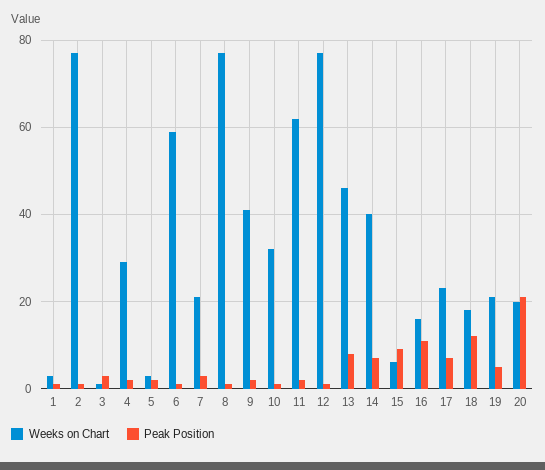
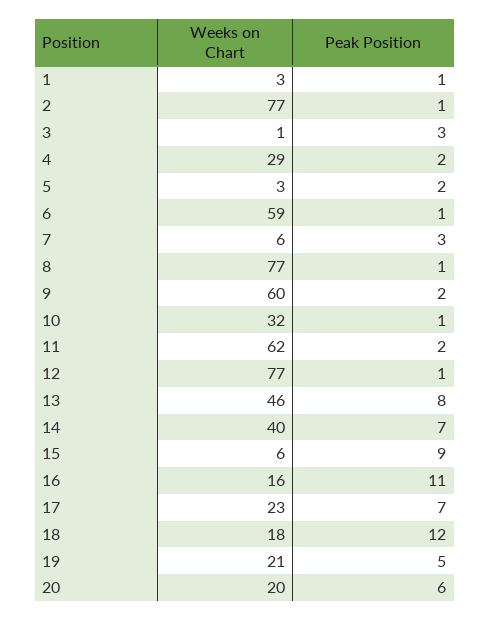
  {
    "Weeks on Chart": {
      "1": 3,
      "2": 77,
      "3": 1,
      "4": 29,
      "5": 3,
      "6": 59,
-     "7": 20,
+     "7": 6,
      "8": 77,
-     "9": 40,
+     "9": 60,
      "10": 32,
      "11": 62,
      "12": 77,
      "13": 46,
      "14": 40,
      "15": 6,
      "16": 16,
      "17": 23,
      "18": 18,
      "19": 21,
      "20": 20
    },
    "Peak Position": {
      "1": 1,
      "2": 1,
      "3": 3,
      "4": 2,
      "5": 2,
      "6": 1,
      "7": 3,
      "8": 1,
      "9": 2,
      "10": 1,
      "11": 2,
      "12": 1,
      "13": 8,
      "14": 7,
      "15": 9,
      "16": 11,
      "17": 7,
      "18": 12,
      "19": 5,
-     "20": 20
+     "20": 6
    }
  }

